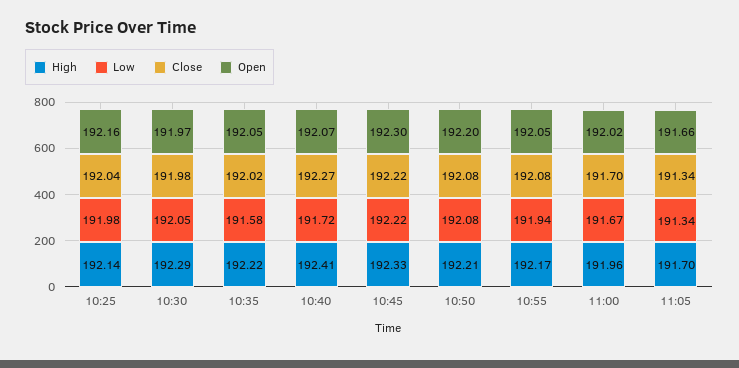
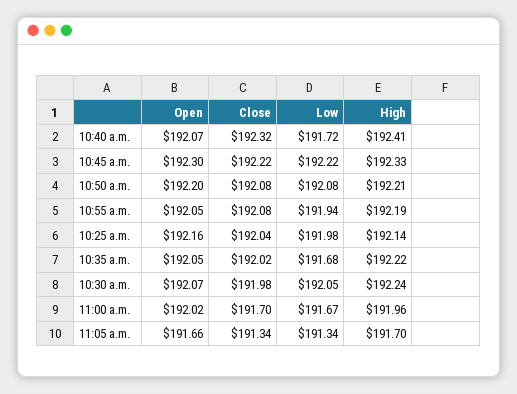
  {
    "High": {
      "10:25": 192.14,
-     "10:30": 192.29,
+     "10:30": 192.24,
      "10:35": 192.22,
      "10:40": 192.41,
      "10:45": 192.33,
      "10:50": 192.21,
-     "10:55": 192.17,
+     "10:55": 192.19,
      "11:00": 191.96,
      "11:05": 191.7
    },
    "Low": {
      "10:25": 191.98,
      "10:30": 192.05,
-     "10:35": 191.58,
+     "10:35": 191.68,
      "10:40": 191.72,
      "10:45": 192.22,
      "10:50": 192.08,
      "10:55": 191.94,
      "11:00": 191.67,
      "11:05": 191.34
    },
    "Close": {
      "10:25": 192.04,
      "10:30": 191.98,
      "10:35": 192.02,
-     "10:40": 192.27,
+     "10:40": 192.32,
      "10:45": 192.22,
      "10:50": 192.08,
      "10:55": 192.08,
      "11:00": 191.7,
      "11:05": 191.34
    },
    "Open": {
      "10:25": 192.16,
-     "10:30": 191.97,
+     "10:30": 192.07,
      "10:35": 192.05,
      "10:40": 192.07,
      "10:45": 192.3,
      "10:50": 192.2,
      "10:55": 192.05,
      "11:00": 192.02,
      "11:05": 191.66
    }
  }

